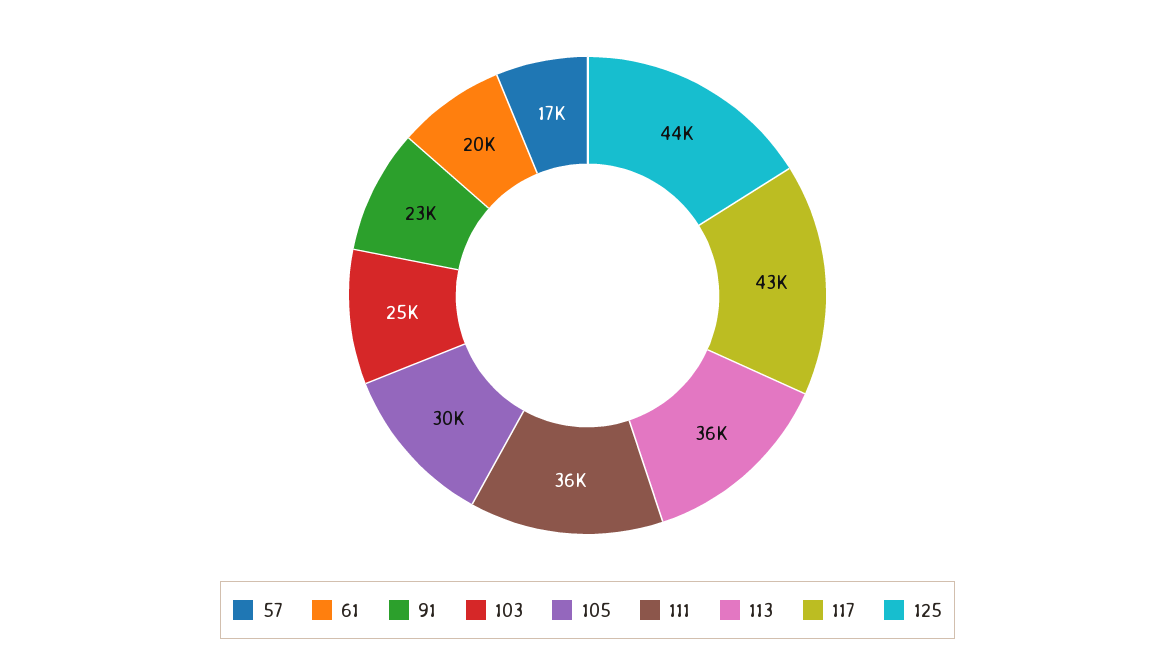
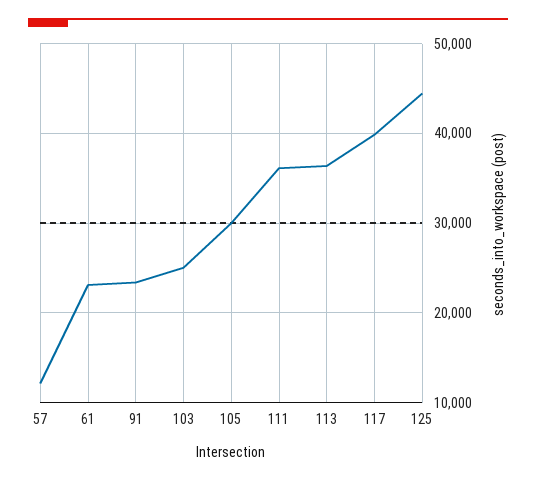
  {
-   "57": 17000,
+   "57": 12000,
-   "61": 20000,
+   "61": 23000,
    "91": 23000,
    "103": 25000,
    "105": 30000,
    "111": 36000,
    "113": 36000,
-   "117": 43000,
+   "117": 40000,
    "125": 44000
  }

